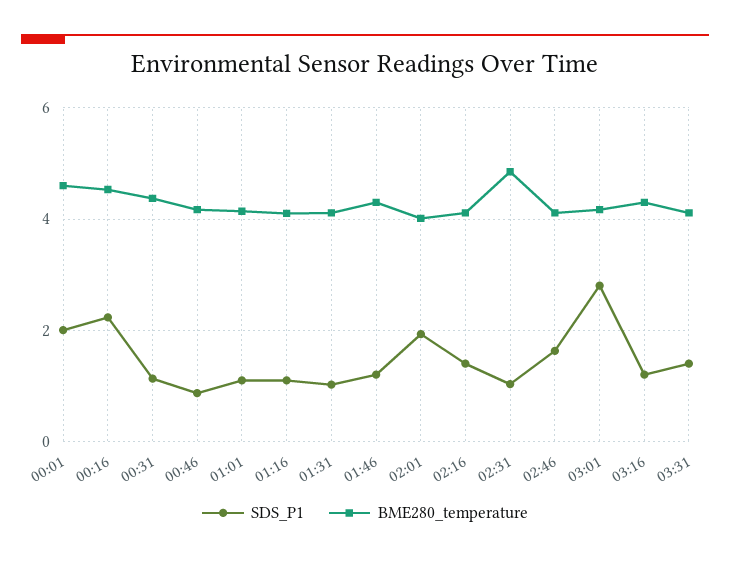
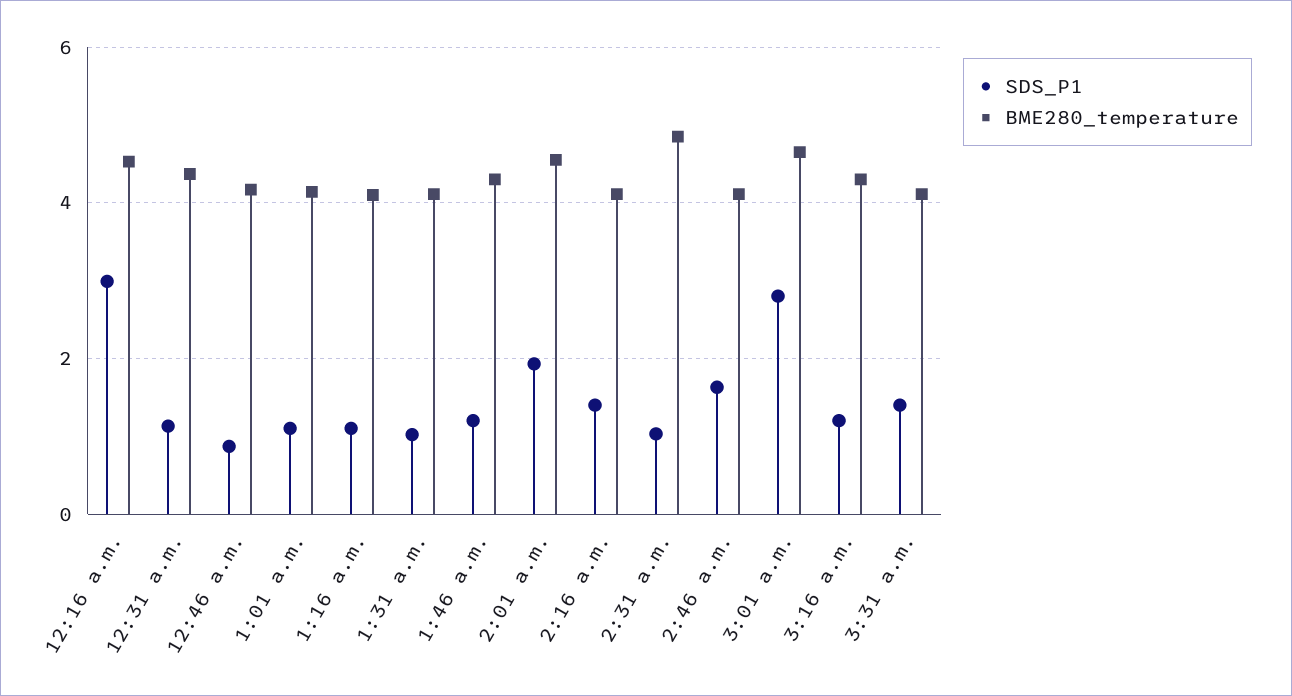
  {
    "SDS_P1": {
-     "00:01": 2,
-     "00:16": 2.2,
+     "00:16": 3,
      "00:31": 1.2,
      "00:46": 0.8,
      "01:01": 1.2,
      "01:16": 1.2,
      "01:31": 1,
      "01:46": 1.2,
      "02:01": 2,
      "02:16": 1.4,
      "02:31": 1,
      "02:46": 1.6,
      "03:01": 2.8,
      "03:16": 1.2,
      "03:31": 1.4
    },
    "BME280_temperature": {
-     "00:01": 4.6,
      "00:16": 4.6,
      "00:31": 4.4,
      "00:46": 4.2,
      "01:01": 4.2,
      "01:16": 4.2,
      "01:31": 4.2,
      "01:46": 4.4,
-     "02:01": 4,
+     "02:01": 4.6,
      "02:16": 4.2,
      "02:31": 4.8,
      "02:46": 4.2,
-     "03:01": 4.2,
+     "03:01": 4.6,
      "03:16": 4.4,
      "03:31": 4.2
    }
  }

